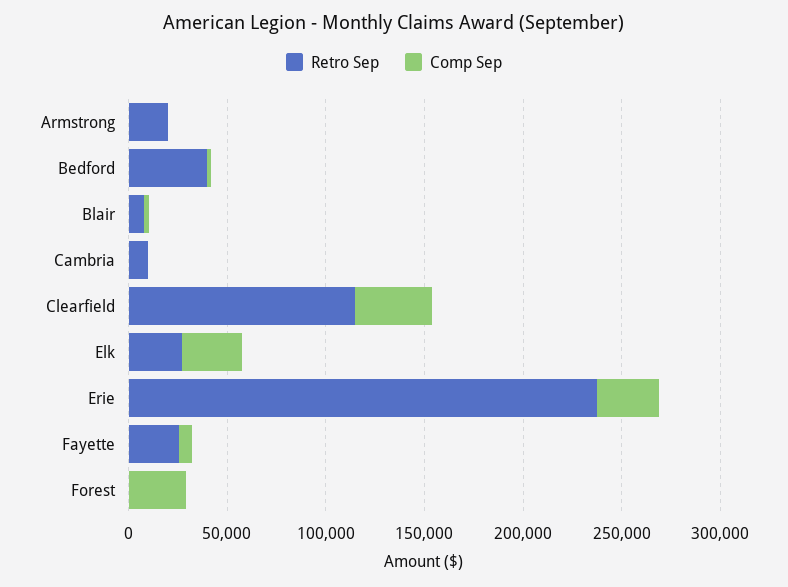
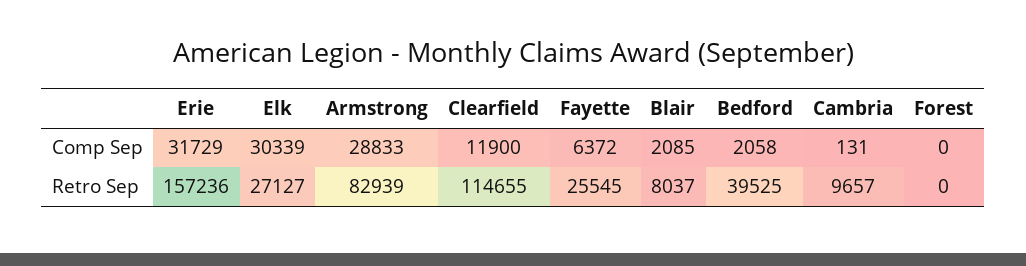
  {
    "Retro Sep": {
-     "Armstrong": 20000,
+     "Armstrong": 82939,
      "Bedford": 39525,
      "Blair": 8037,
      "Cambria": 9657,
      "Clearfield": 114655,
      "Elk": 27127,
-     "Erie": 240000,
+     "Erie": 157236,
      "Fayette": 25545,
      "Forest": 0
    },
    "Comp Sep": {
-     "Armstrong": 0,
+     "Armstrong": 28833,
      "Bedford": 2058,
      "Blair": 2085,
      "Cambria": 131,
-     "Clearfield": 40000,
+     "Clearfield": 11900,
      "Elk": 30339,
      "Erie": 31729,
      "Fayette": 6372,
-     "Forest": 30000
+     "Forest": 0
    }
  }

